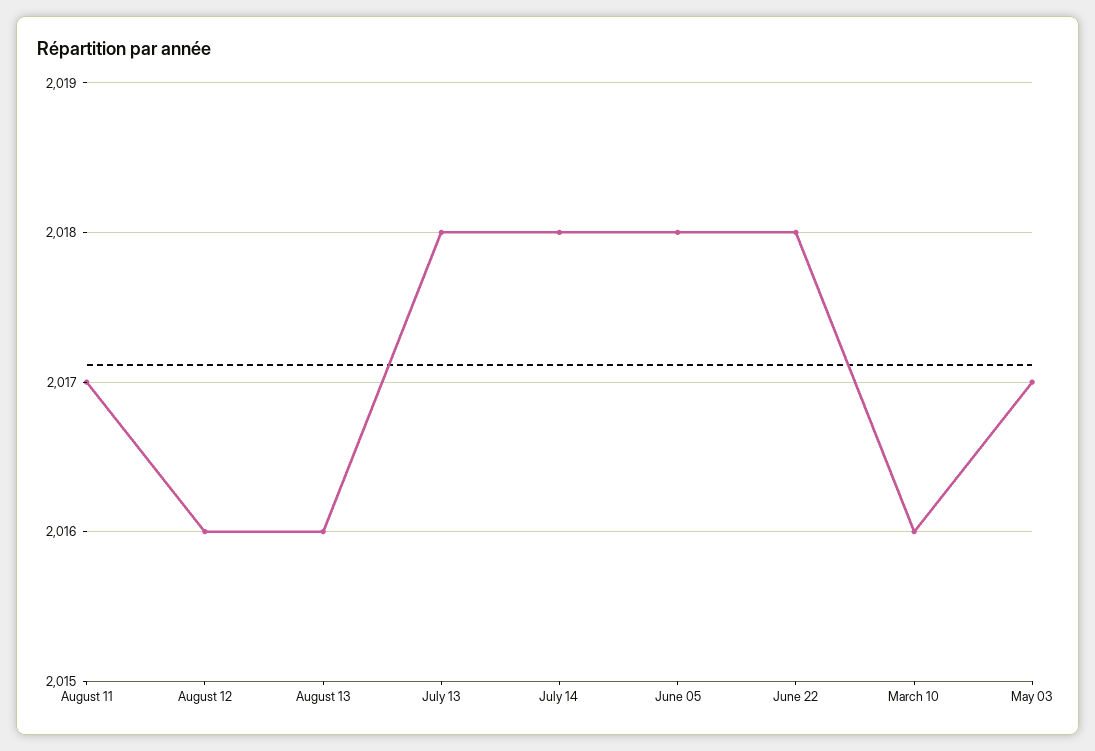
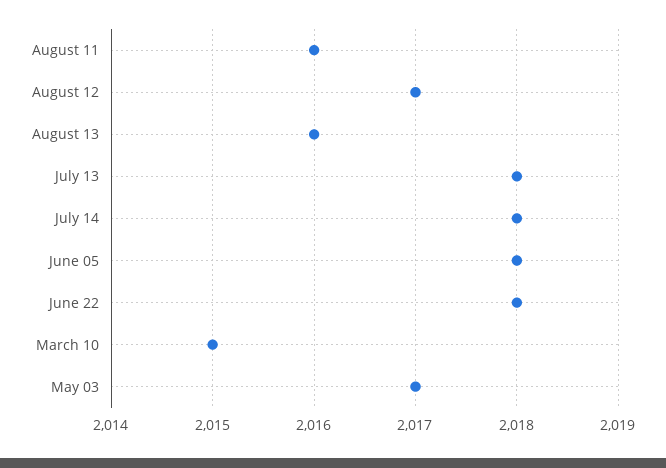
  {
-   "August 11": 2017,
+   "August 11": 2016,
-   "August 12": 2016,
+   "August 12": 2017,
    "August 13": 2016,
    "July 13": 2018,
    "July 14": 2018,
    "June 05": 2018,
    "June 22": 2018,
-   "March 10": 2016,
+   "March 10": 2015,
    "May 03": 2017
  }

